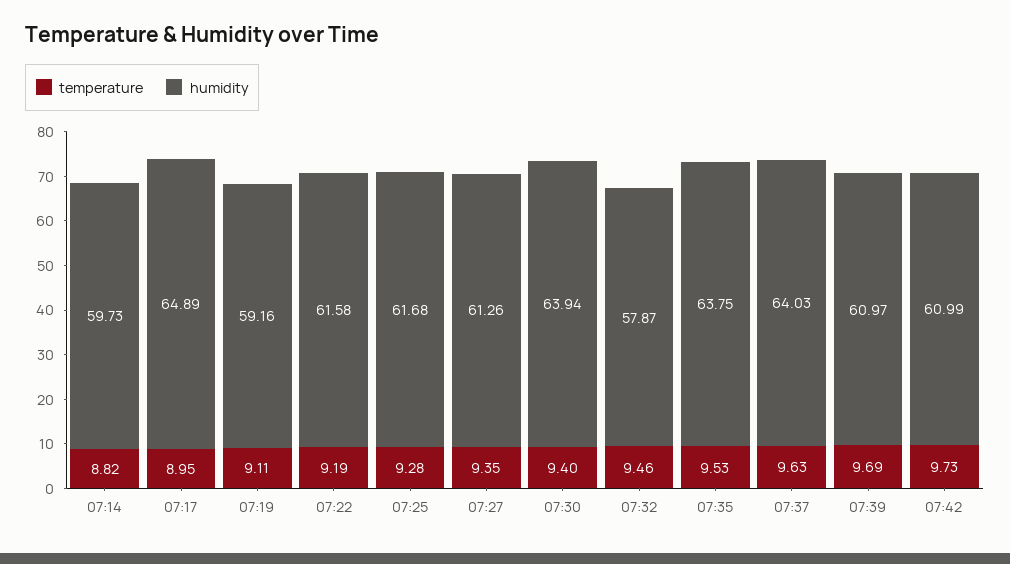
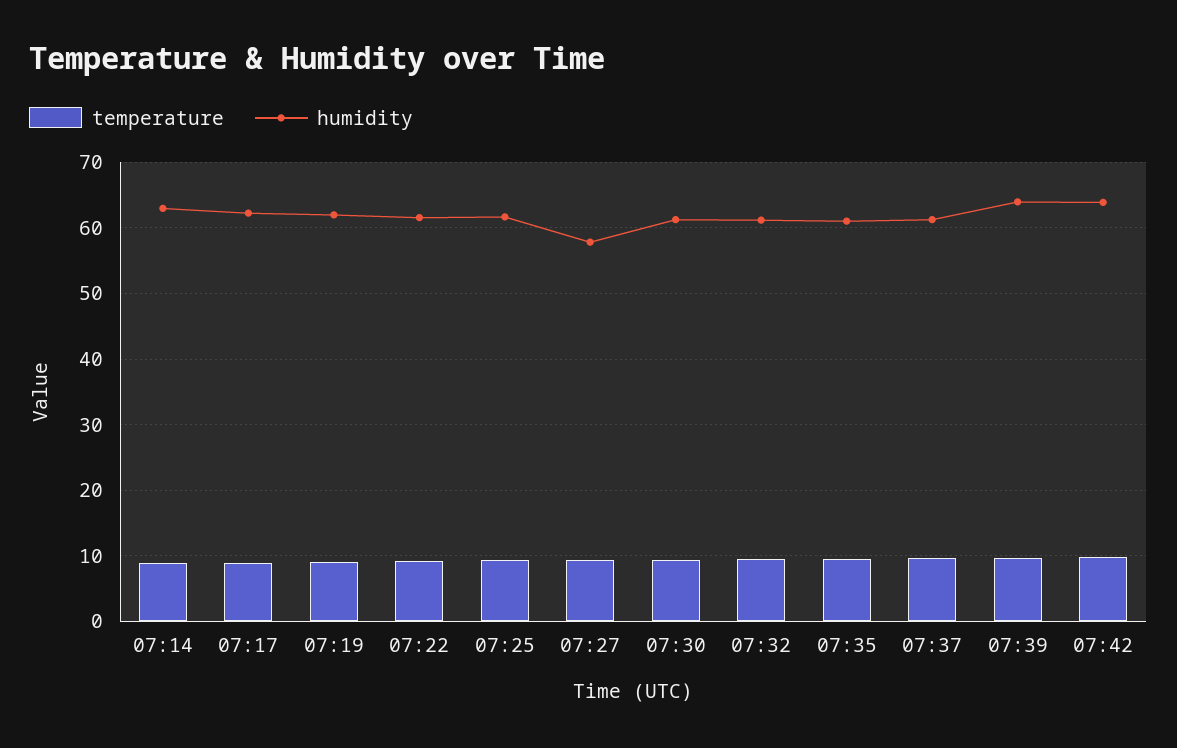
  {
    "temperature": {
      "07:14": 8.82,
      "07:17": 8.95,
      "07:19": 9.11,
      "07:22": 9.19,
      "07:25": 9.28,
      "07:27": 9.35,
      "07:30": 9.4,
      "07:32": 9.46,
      "07:35": 9.53,
      "07:37": 9.63,
      "07:39": 9.69,
      "07:42": 9.73
    },
    "humidity": {
-     "07:14": 59.73,
+     "07:14": 63,
-     "07:17": 64.89,
+     "07:17": 62,
-     "07:19": 59.16,
+     "07:19": 62,
      "07:22": 61.58,
      "07:25": 61.68,
-     "07:27": 61.26,
+     "07:27": 58,
-     "07:30": 63.94,
+     "07:30": 61,
-     "07:32": 57.87,
+     "07:32": 61,
-     "07:35": 63.75,
+     "07:35": 61,
-     "07:37": 64.03,
+     "07:37": 61,
-     "07:39": 60.97,
+     "07:39": 64,
-     "07:42": 60.99
+     "07:42": 64
    }
  }

